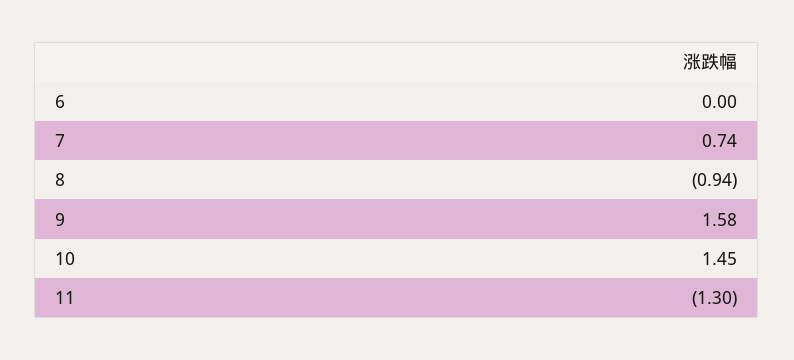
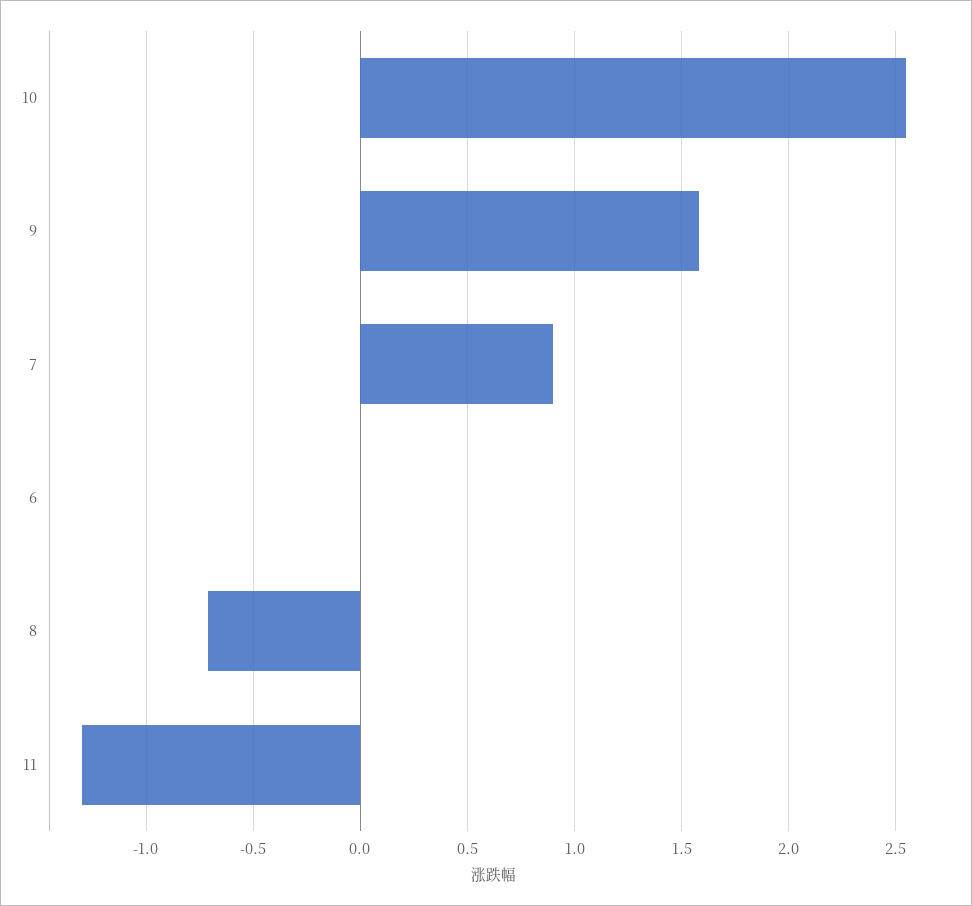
  {
    "6": 0,
-   "7": 0.74,
+   "7": 0.9,
-   "8": -0.94,
+   "8": -0.7,
    "9": 1.58,
-   "10": 1.45,
+   "10": 2.55,
    "11": -1.3
  }

